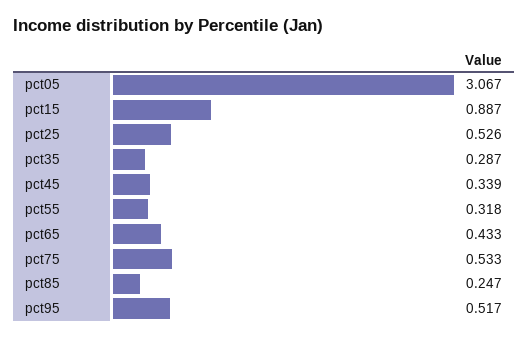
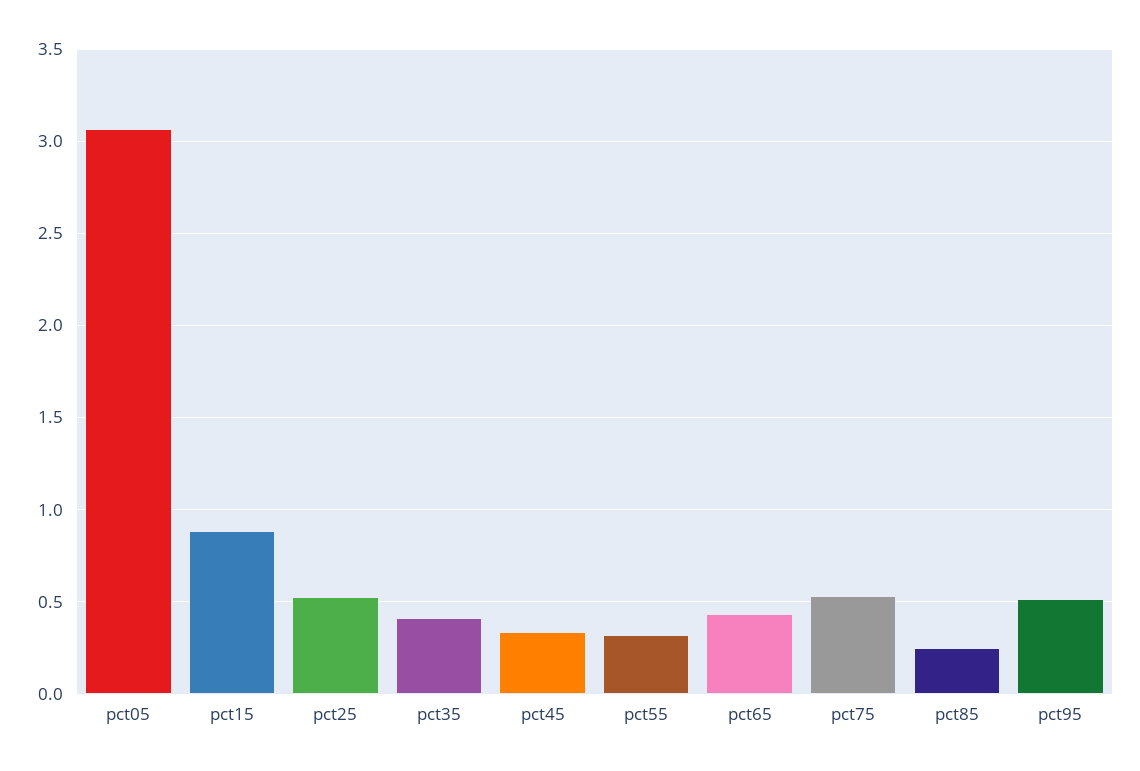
  {
    "pct05": 3.067,
    "pct15": 0.887,
    "pct25": 0.526,
-   "pct35": 0.287,
+   "pct35": 0.4,
    "pct45": 0.339,
    "pct55": 0.318,
    "pct65": 0.433,
    "pct75": 0.533,
    "pct85": 0.247,
    "pct95": 0.517
  }

